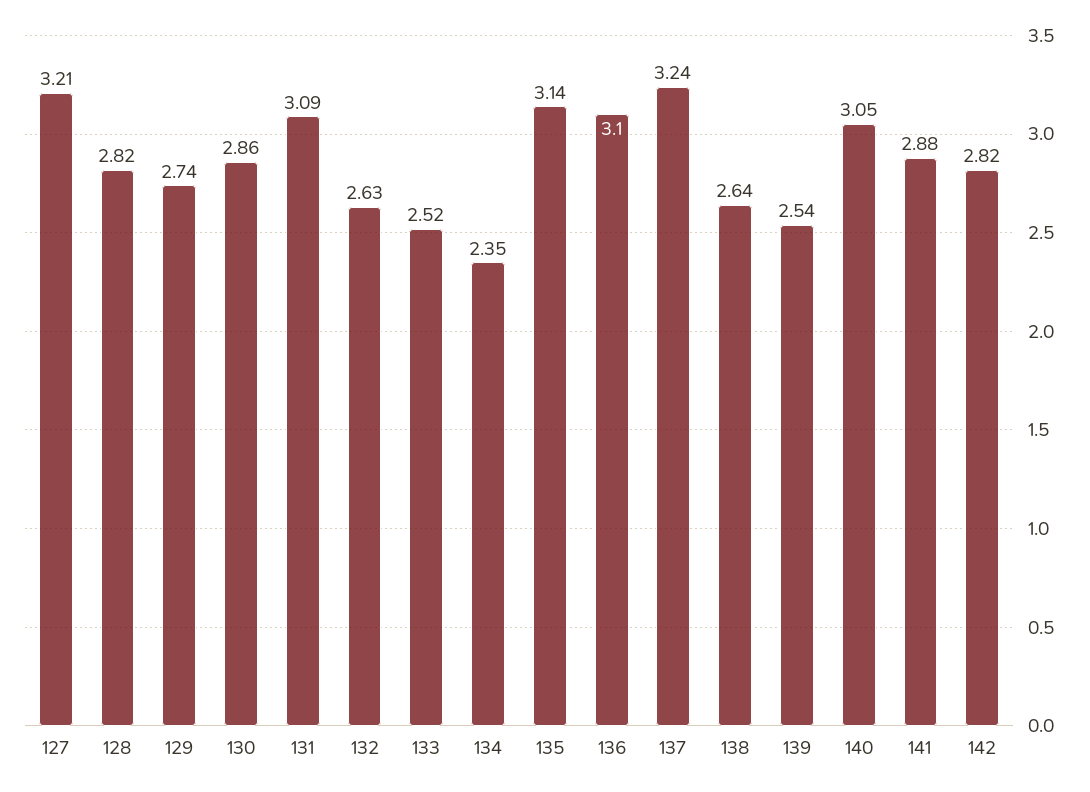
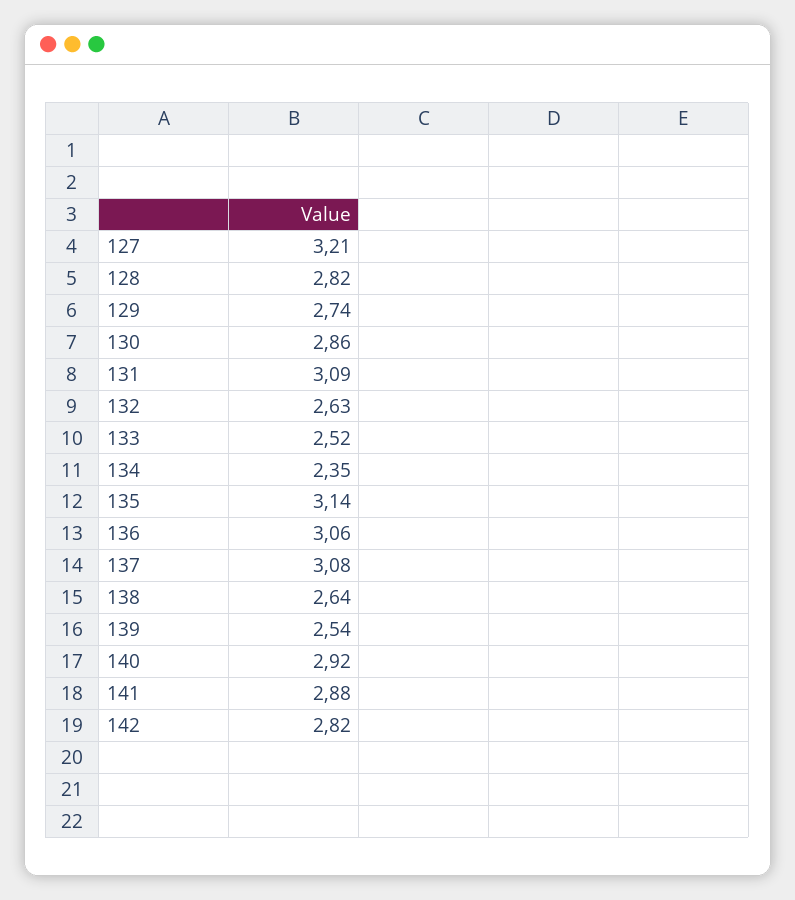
  {
    "127": 3.21,
    "128": 2.82,
    "129": 2.74,
    "130": 2.86,
    "131": 3.09,
    "132": 2.63,
    "133": 2.52,
    "134": 2.35,
    "135": 3.14,
-   "136": 3.1,
+   "136": 3.06,
-   "137": 3.24,
+   "137": 3.08,
    "138": 2.64,
    "139": 2.54,
-   "140": 3.05,
+   "140": 2.92,
    "141": 2.88,
    "142": 2.82
  }

